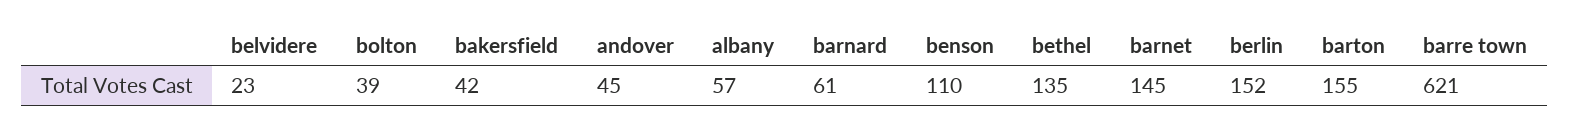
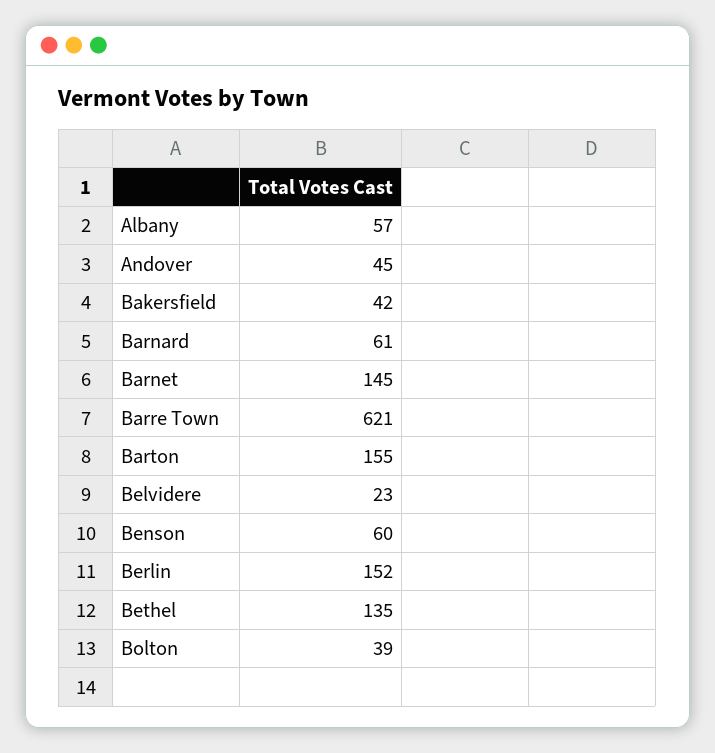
  {
    "belvidere": 23,
    "bolton": 39,
    "bakersfield": 42,
    "andover": 45,
    "albany": 57,
    "barnard": 61,
-   "benson": 110,
+   "benson": 60,
    "bethel": 135,
    "barnet": 145,
    "berlin": 152,
    "barton": 155,
    "barre town": 621
  }

